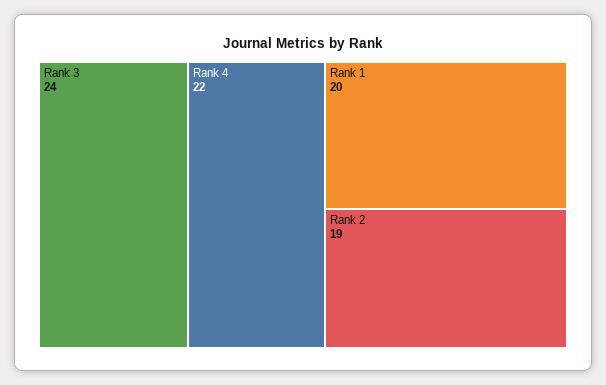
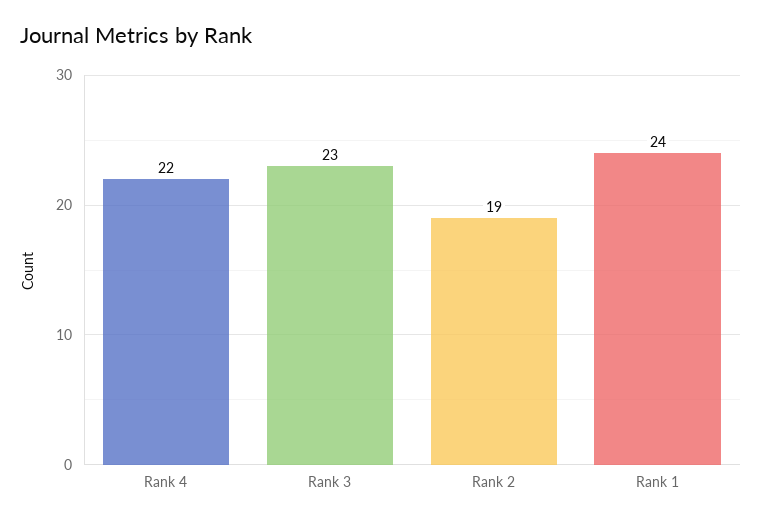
  {
-   "Rank 3": 24,
+   "Rank 3": 23,
    "Rank 4": 22,
-   "Rank 1": 20,
+   "Rank 1": 24,
    "Rank 2": 19
  }

